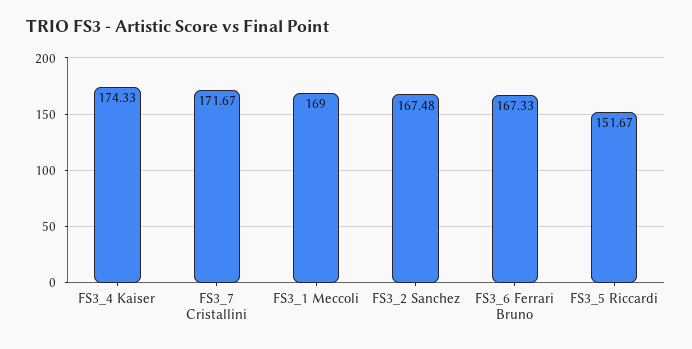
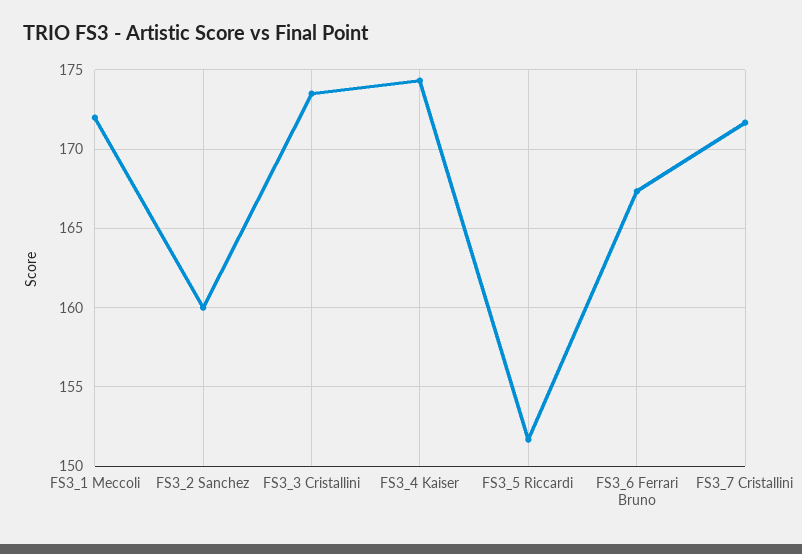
  {
    "FS3_4 Kaiser": 174.33,
    "FS3_7 Cristallini": 171.67,
-   "FS3_1 Meccoli": 169,
+   "FS3_1 Meccoli": 172,
-   "FS3_2 Sanchez": 167.48,
+   "FS3_2 Sanchez": 160,
    "FS3_6 Ferrari Bruno": 167.33,
-   "FS3_5 Riccardi": 151.67
+   "FS3_5 Riccardi": 151.67,
+   "FS3_3 Cristallini": 173.5
  }

